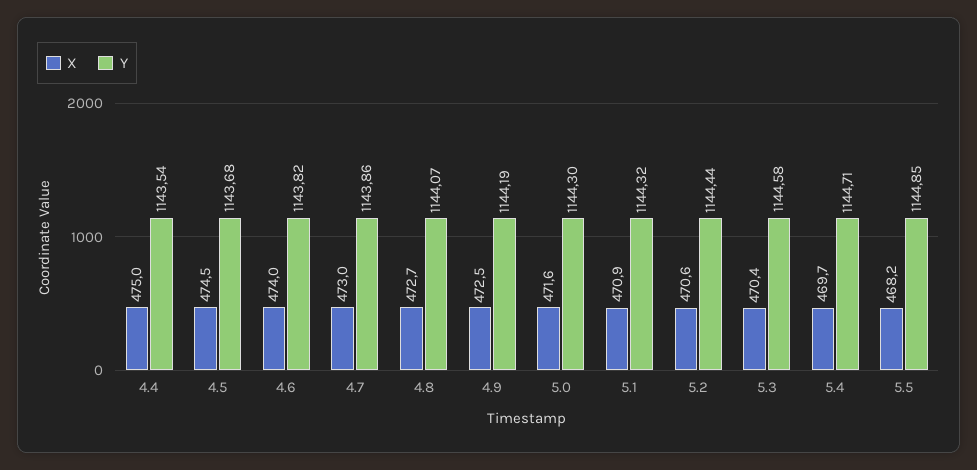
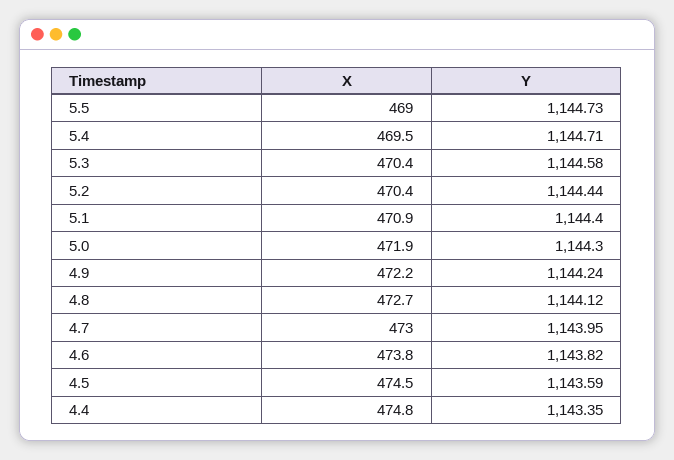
  {
    "X": {
-     "4.4": 475,
+     "4.4": 474.8,
      "4.5": 474.5,
-     "4.6": 474,
+     "4.6": 473.8,
      "4.7": 473,
      "4.8": 472.7,
-     "4.9": 472.5,
+     "4.9": 472.2,
-     "5.0": 471.6,
+     "5.0": 471.9,
      "5.1": 470.9,
-     "5.2": 470.6,
+     "5.2": 470.4,
      "5.3": 470.4,
-     "5.4": 469.7,
+     "5.4": 469.5,
-     "5.5": 468.2
+     "5.5": 469
    },
    "Y": {
-     "4.4": 1143.54,
+     "4.4": 1143.35,
-     "4.5": 1143.68,
+     "4.5": 1143.59,
      "4.6": 1143.82,
-     "4.7": 1143.86,
+     "4.7": 1143.95,
-     "4.8": 1144.07,
+     "4.8": 1144.12,
-     "4.9": 1144.19,
+     "4.9": 1144.24,
      "5.0": 1144.3,
-     "5.1": 1144.32,
+     "5.1": 1144.4,
      "5.2": 1144.44,
      "5.3": 1144.58,
      "5.4": 1144.71,
-     "5.5": 1144.85
+     "5.5": 1144.73
    }
  }

